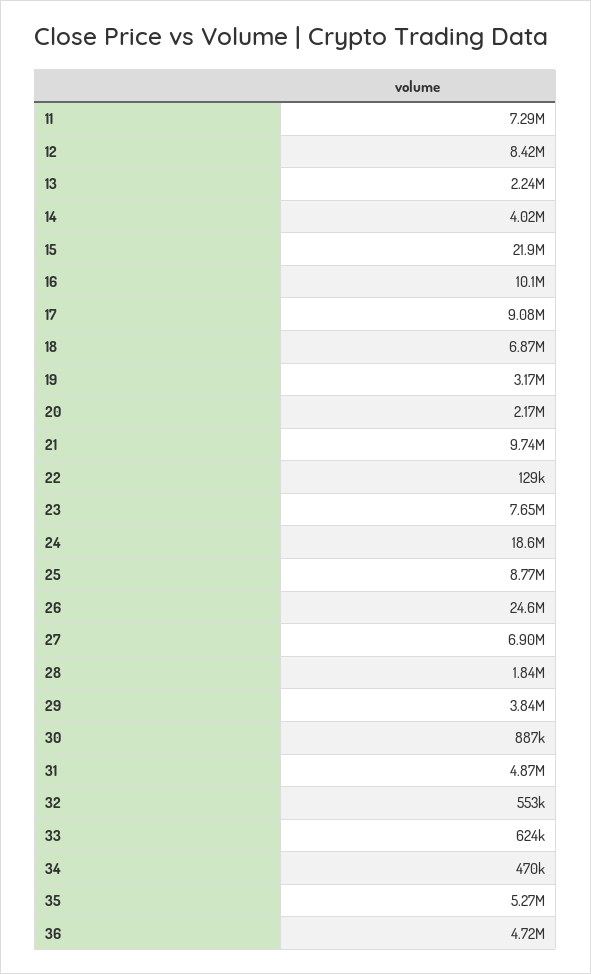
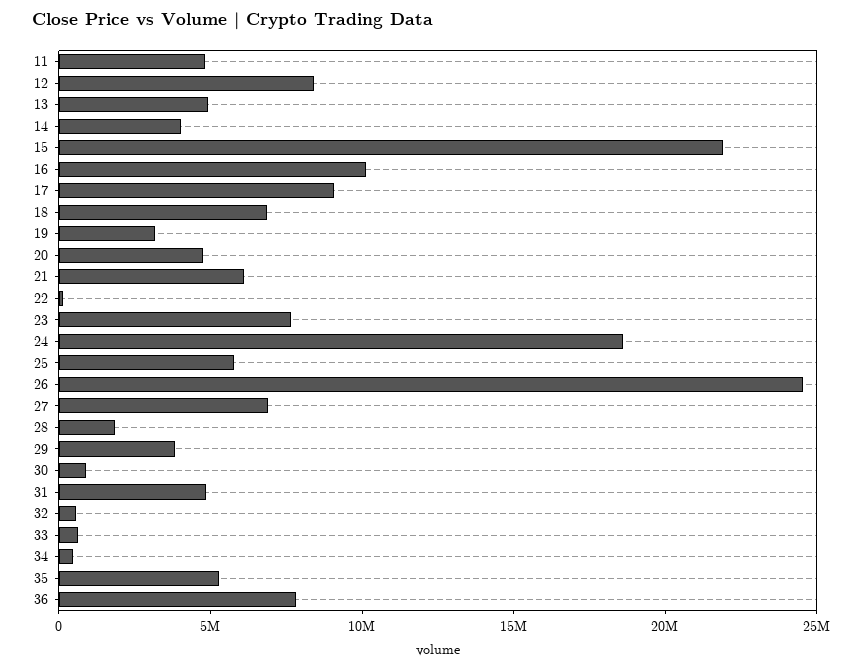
  {
-   "11": 7290000,
+   "11": 5000000,
    "12": 8420000,
-   "13": 2240000,
+   "13": 5000000,
    "14": 4020000,
    "15": 21900000,
    "16": 10100000,
    "17": 9080000,
    "18": 6870000,
    "19": 3170000,
-   "20": 2170000,
+   "20": 5000000,
-   "21": 9740000,
+   "21": 6000000,
    "22": 129000,
    "23": 7650000,
    "24": 18600000,
-   "25": 8770000,
+   "25": 6000000,
    "26": 24600000,
    "27": 6900000,
    "28": 1840000,
    "29": 3840000,
    "30": 887000,
    "31": 4870000,
    "32": 553000,
    "33": 624000,
    "34": 470000,
    "35": 5270000,
-   "36": 4720000
+   "36": 8000000
  }

